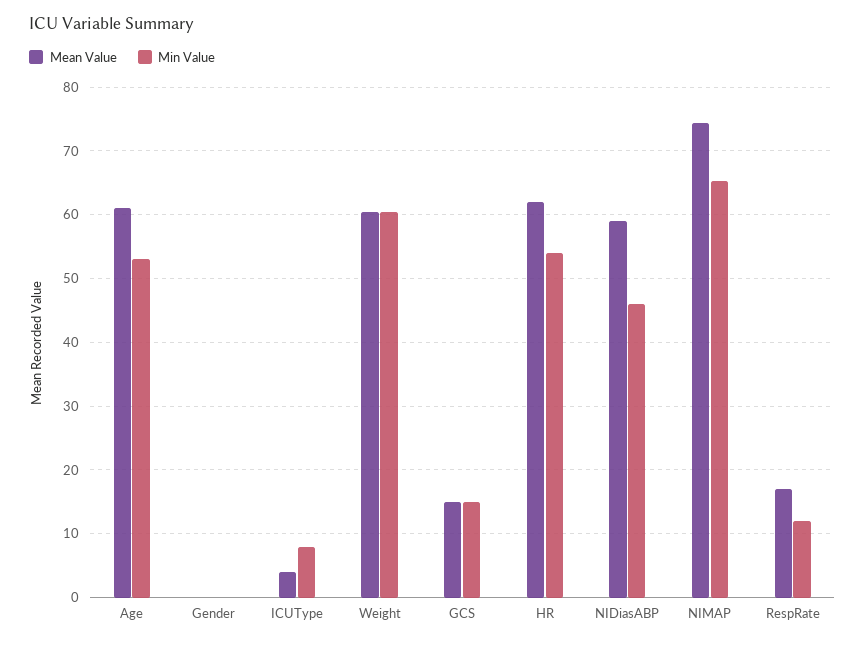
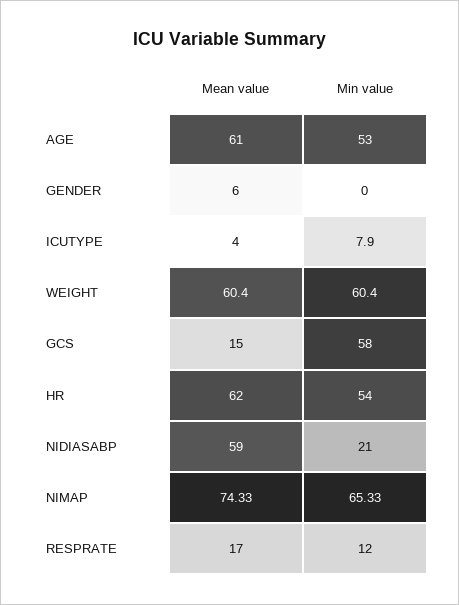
  {
    "Mean Value": {
      "Age": 61,
-     "Gender": 0,
+     "Gender": 6,
      "ICUType": 4,
      "Weight": 60.4,
      "GCS": 15,
      "HR": 62,
      "NIDiasABP": 59,
      "NIMAP": 74.33,
      "RespRate": 17
    },
    "Min Value": {
      "Age": 53,
      "Gender": 0,
      "ICUType": 7.9,
      "Weight": 60.4,
-     "GCS": 15,
+     "GCS": 58,
      "HR": 54,
-     "NIDiasABP": 46,
+     "NIDiasABP": 21,
      "NIMAP": 65.33,
      "RespRate": 12
    }
  }

